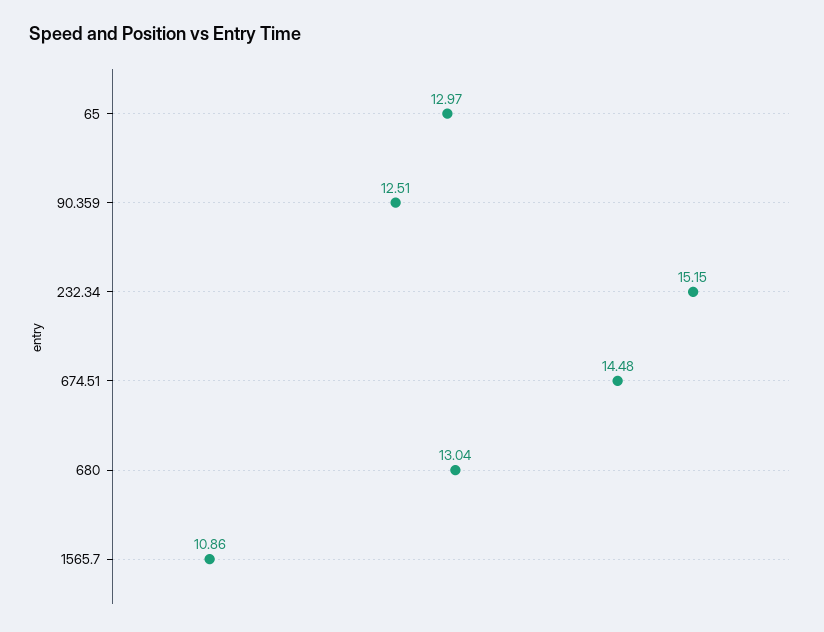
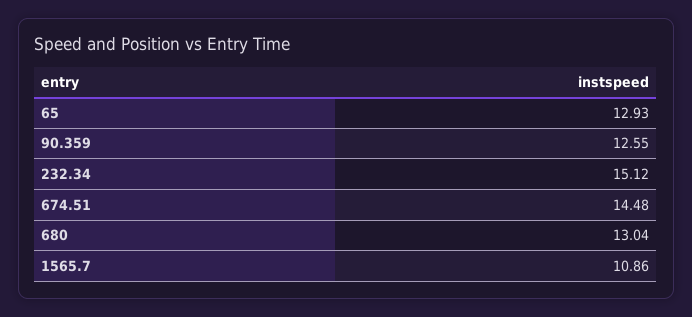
  {
-   "65": 12.97,
+   "65": 12.93,
-   "90.359": 12.51,
+   "90.359": 12.55,
-   "232.34": 15.15,
+   "232.34": 15.12,
    "674.51": 14.48,
    "680": 13.04,
    "1565.7": 10.86
  }

